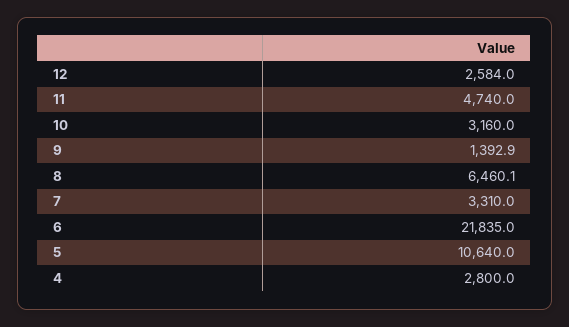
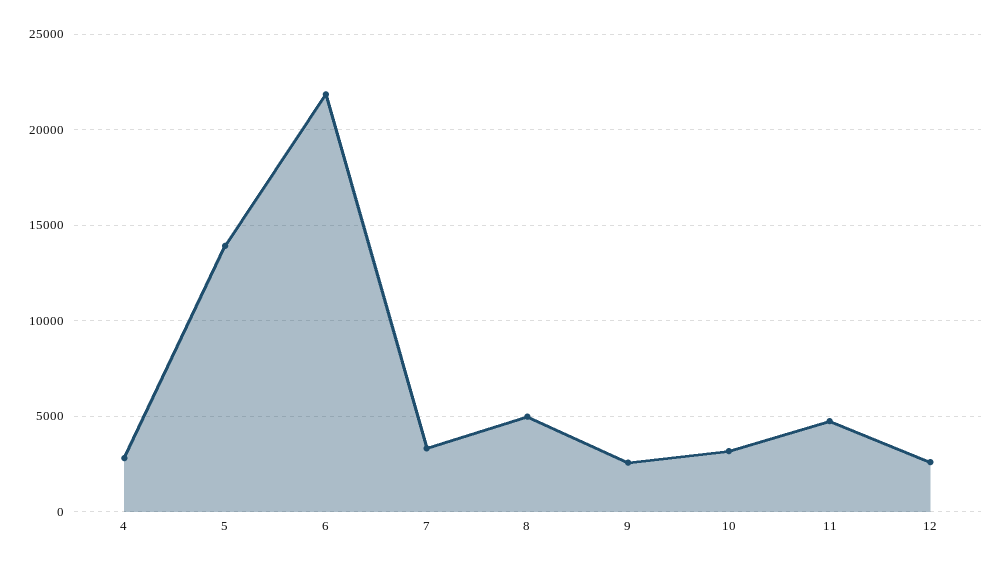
  {
    "12": 2584,
    "11": 4740,
    "10": 3160,
-   "9": 1392.9,
+   "9": 2500,
-   "8": 6460.1,
+   "8": 5000,
    "7": 3310,
    "6": 21835,
-   "5": 10640,
+   "5": 14000,
    "4": 2800
  }

